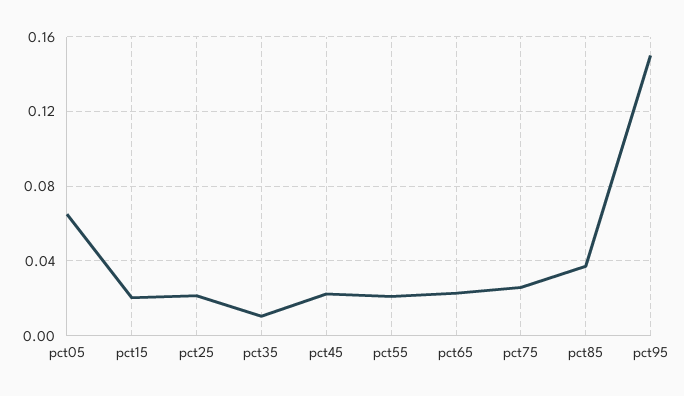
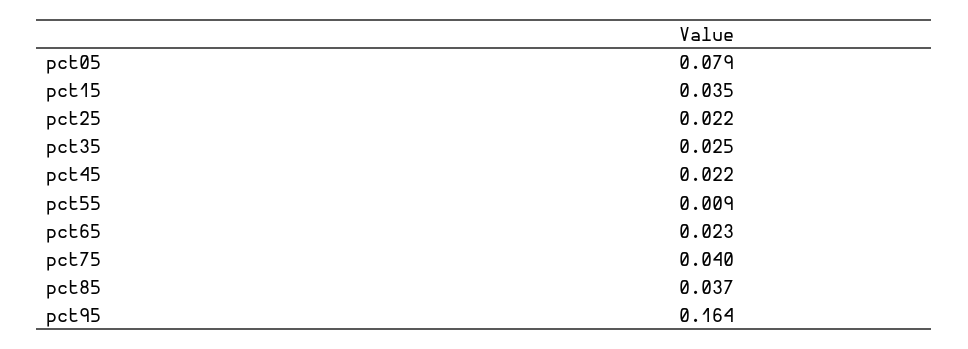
  {
-   "pct05": 0.065,
+   "pct05": 0.079,
-   "pct15": 0.02,
+   "pct15": 0.035,
    "pct25": 0.022,
-   "pct35": 0.01,
+   "pct35": 0.025,
    "pct45": 0.022,
-   "pct55": 0.02,
+   "pct55": 0.009,
    "pct65": 0.023,
-   "pct75": 0.025,
+   "pct75": 0.04,
    "pct85": 0.037,
-   "pct95": 0.15
+   "pct95": 0.164
  }

